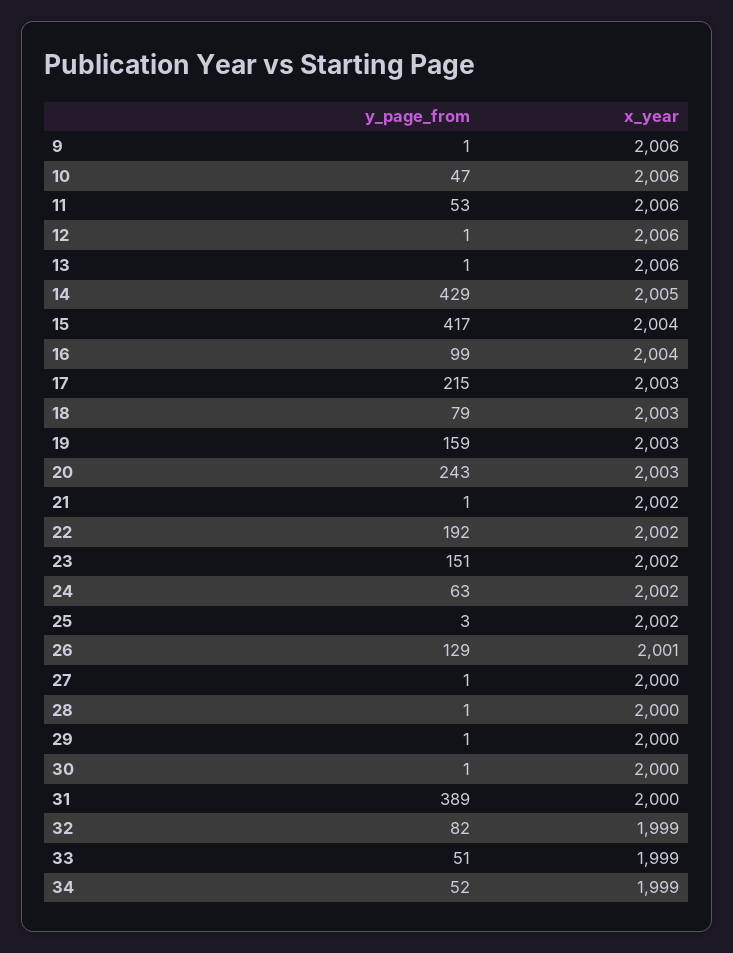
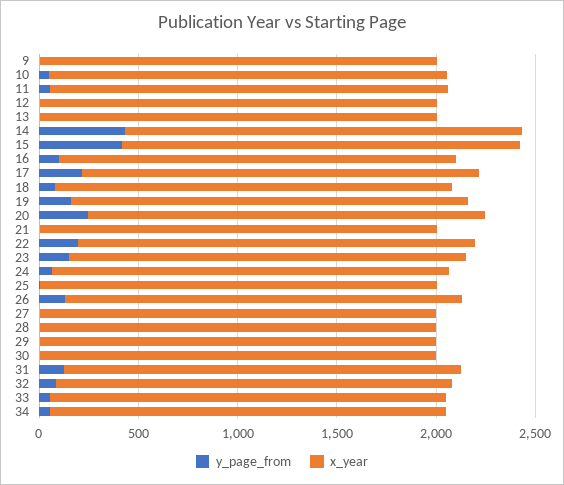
  {
    "y_page_from": {
      "9": 1,
      "10": 47,
      "11": 53,
      "12": 1,
      "13": 1,
      "14": 429,
      "15": 417,
      "16": 99,
      "17": 215,
      "18": 79,
      "19": 159,
      "20": 243,
      "21": 1,
      "22": 192,
      "23": 151,
      "24": 63,
      "25": 3,
      "26": 129,
      "27": 1,
      "28": 1,
      "29": 1,
      "30": 1,
-     "31": 389,
+     "31": 100,
      "32": 82,
      "33": 51,
      "34": 52
    },
    "x_year": {
      "9": 2006,
      "10": 2006,
      "11": 2006,
      "12": 2006,
      "13": 2006,
      "14": 2005,
      "15": 2004,
      "16": 2004,
      "17": 2003,
      "18": 2003,
      "19": 2003,
      "20": 2003,
      "21": 2002,
      "22": 2002,
      "23": 2002,
      "24": 2002,
      "25": 2002,
      "26": 2001,
      "27": 2000,
      "28": 2000,
      "29": 2000,
      "30": 2000,
      "31": 2000,
      "32": 1999,
      "33": 1999,
      "34": 1999
    }
  }

